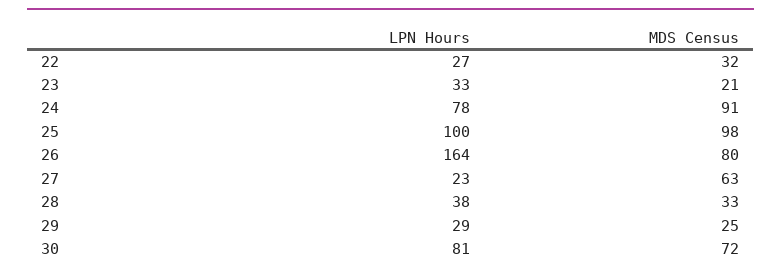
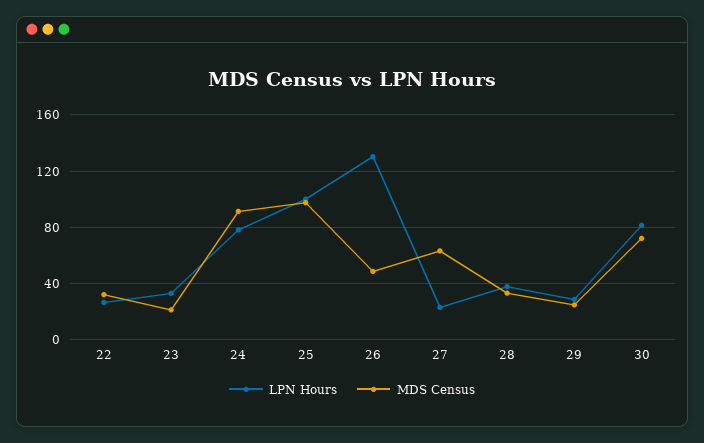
  {
    "LPN Hours": {
      "22": 27,
      "23": 33,
      "24": 78,
      "25": 100,
-     "26": 164,
+     "26": 130,
      "27": 23,
      "28": 38,
      "29": 29,
      "30": 81
    },
    "MDS Census": {
      "22": 32,
      "23": 21,
      "24": 91,
      "25": 98,
-     "26": 80,
+     "26": 50,
      "27": 63,
      "28": 33,
      "29": 25,
      "30": 72
    }
  }

